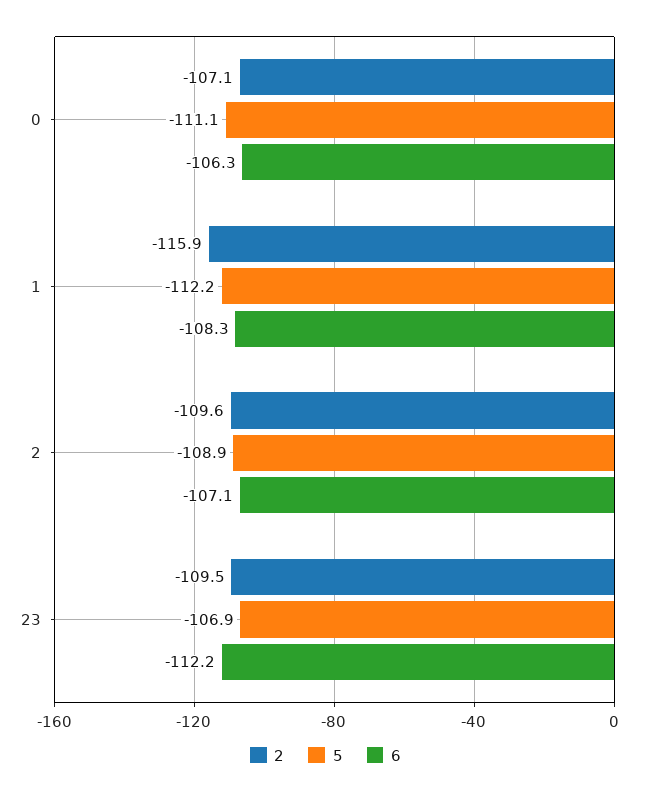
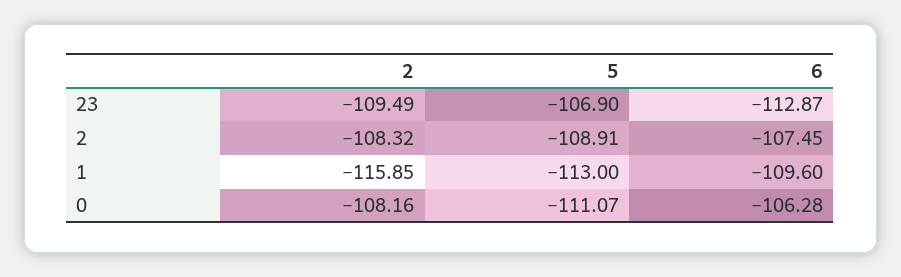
  {
    "2": {
-     "0": -107.1,
+     "0": -108.16,
      "1": -115.85,
-     "2": -109.6,
+     "2": -108.32,
      "23": -109.49
    },
    "5": {
      "0": -111.07,
-     "1": -112.2,
+     "1": -113,
      "2": -108.91,
      "23": -106.9
    },
    "6": {
      "0": -106.28,
-     "1": -108.3,
+     "1": -109.6,
-     "2": -107.1,
+     "2": -107.45,
-     "23": -112.2
+     "23": -112.87
    }
  }

